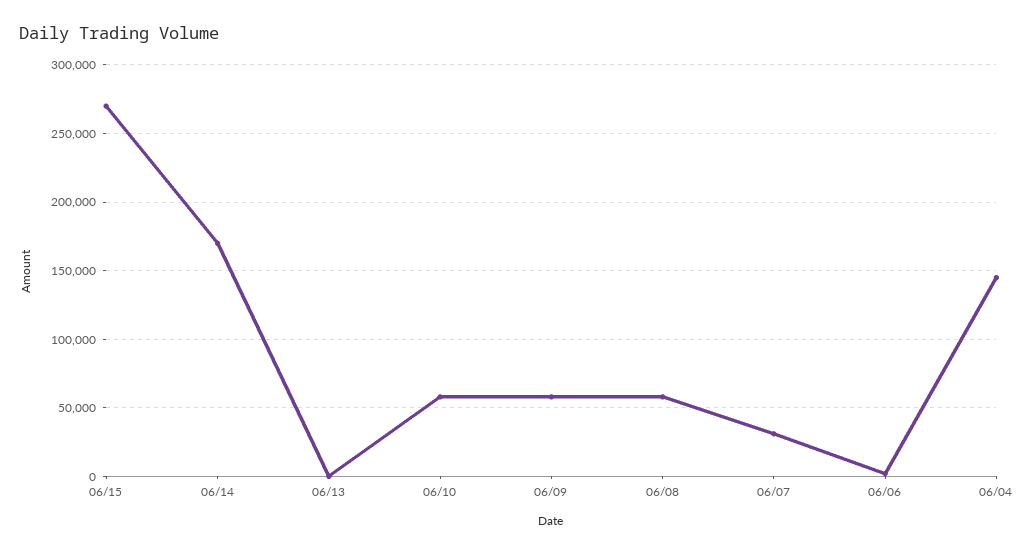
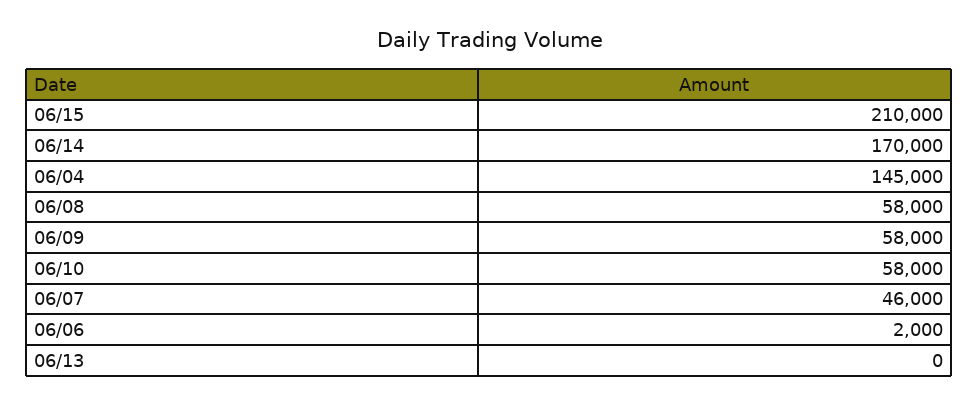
  {
-   "06/15": 270000,
+   "06/15": 210000,
    "06/14": 170000,
    "06/13": 0,
    "06/10": 58000,
    "06/09": 58000,
    "06/08": 58000,
-   "06/07": 30000,
+   "06/07": 46000,
    "06/06": 2000,
    "06/04": 145000
  }

